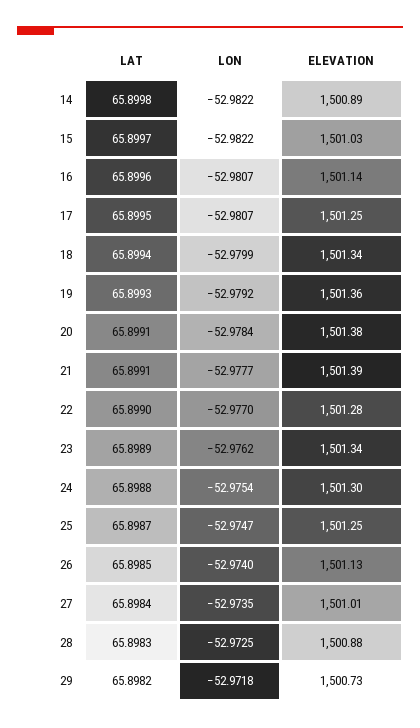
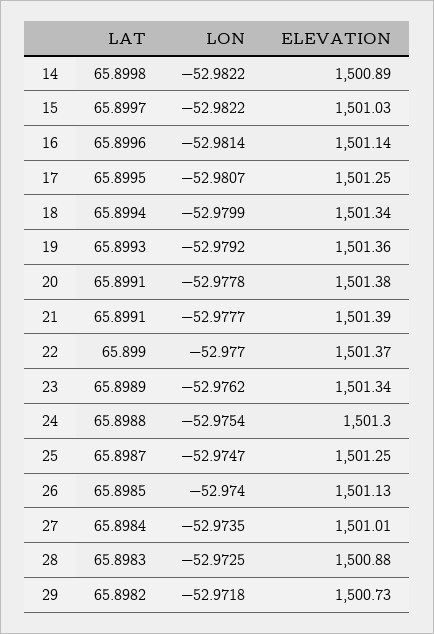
  {
    "LAT": {
      "14": 65.8998,
      "15": 65.8997,
      "16": 65.8996,
      "17": 65.8995,
      "18": 65.8994,
      "19": 65.8993,
      "20": 65.8991,
      "21": 65.8991,
      "22": 65.899,
      "23": 65.8989,
      "24": 65.8988,
      "25": 65.8987,
      "26": 65.8985,
      "27": 65.8984,
      "28": 65.8983,
      "29": 65.8982
    },
    "LON": {
      "14": -52.9822,
      "15": -52.9822,
-     "16": -52.9807,
+     "16": -52.9814,
      "17": -52.9807,
      "18": -52.9799,
      "19": -52.9792,
-     "20": -52.9784,
+     "20": -52.9778,
      "21": -52.9777,
      "22": -52.977,
      "23": -52.9762,
      "24": -52.9754,
      "25": -52.9747,
      "26": -52.974,
      "27": -52.9735,
      "28": -52.9725,
      "29": -52.9718
    },
    "ELEVATION": {
      "14": 1500.89,
      "15": 1501.03,
      "16": 1501.14,
      "17": 1501.25,
      "18": 1501.34,
      "19": 1501.36,
      "20": 1501.38,
      "21": 1501.39,
-     "22": 1501.28,
+     "22": 1501.37,
      "23": 1501.34,
      "24": 1501.3,
      "25": 1501.25,
      "26": 1501.13,
      "27": 1501.01,
      "28": 1500.88,
      "29": 1500.73
    }
  }

